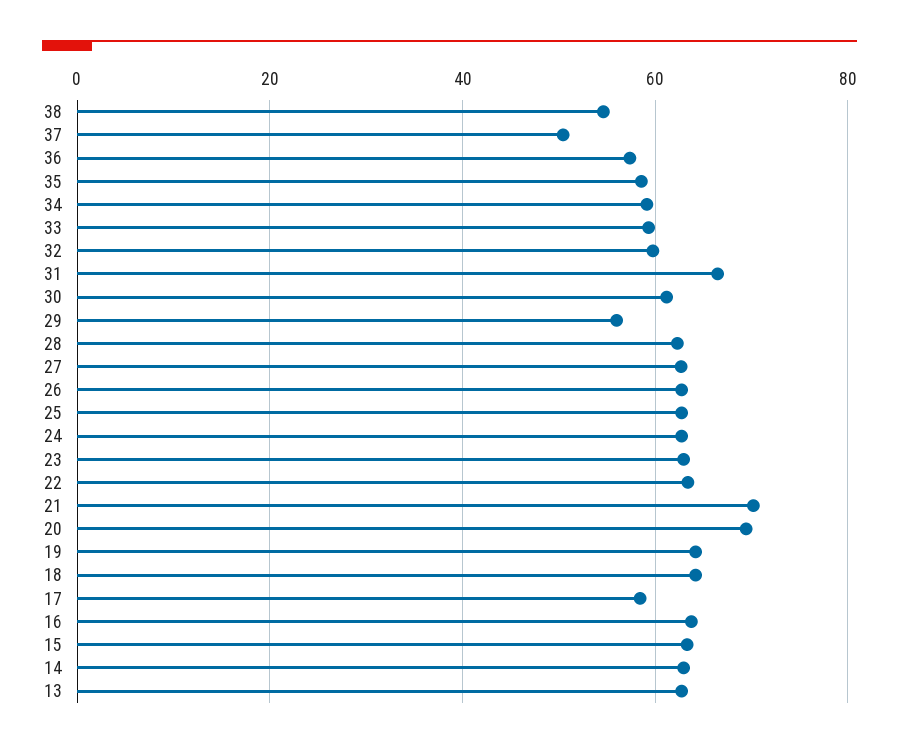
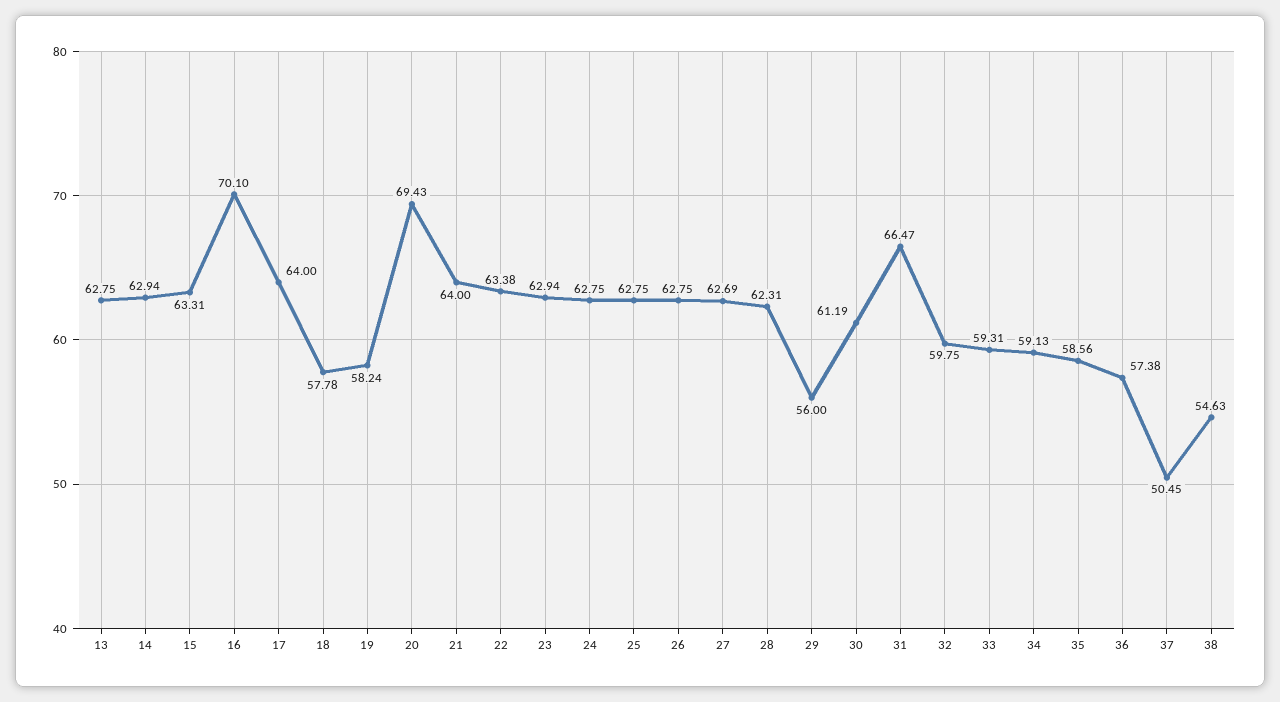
  {
    "38": 54.63,
    "37": 50.45,
    "36": 57.38,
    "35": 58.56,
    "34": 59.13,
    "33": 59.31,
    "32": 59.75,
    "31": 66.47,
    "30": 61.19,
    "29": 56,
    "28": 62.31,
    "27": 62.69,
    "26": 62.75,
    "25": 62.75,
    "24": 62.75,
    "23": 62.94,
    "22": 63.38,
-   "21": 70,
+   "21": 64,
    "20": 69.43,
-   "19": 64,
+   "19": 58.24,
-   "18": 64,
+   "18": 57.78,
-   "17": 58,
+   "17": 64,
-   "16": 64,
+   "16": 70.1,
    "15": 63.31,
    "14": 62.94,
    "13": 62.75
  }

